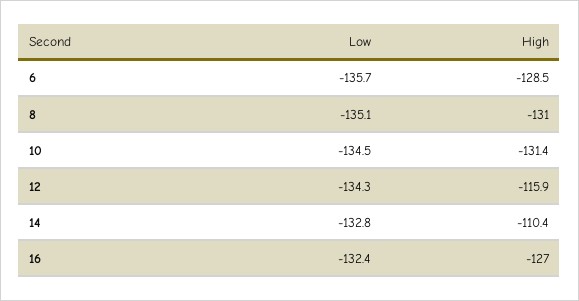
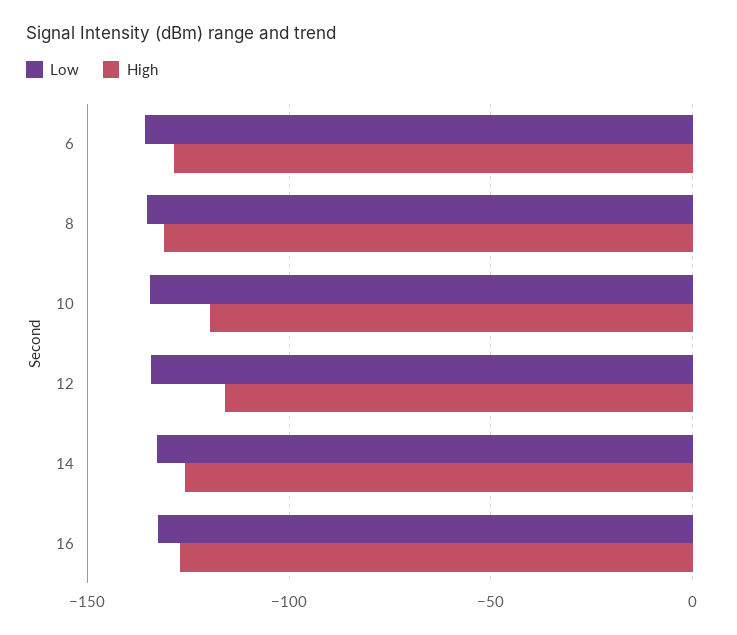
  {
    "Low": {
      "6": -135.7,
      "8": -135.1,
      "10": -134.5,
      "12": -134.3,
      "14": -132.8,
      "16": -132.4
    },
    "High": {
      "6": -128.5,
      "8": -131,
-     "10": -131.4,
+     "10": -120,
      "12": -115.9,
-     "14": -110.4,
+     "14": -125,
      "16": -127
    }
  }

